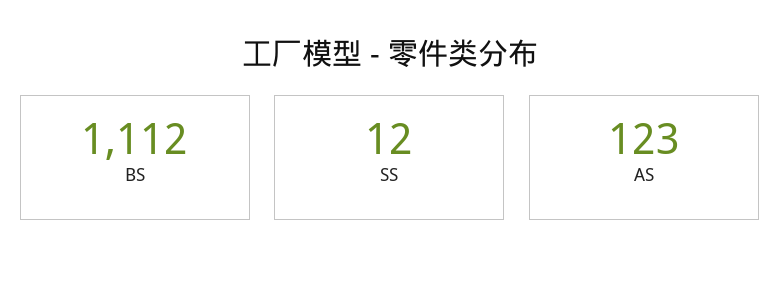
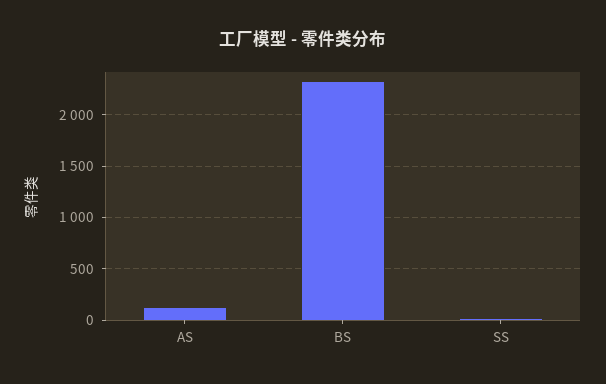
  {
-   "BS": 1112,
+   "BS": 2300,
    "SS": 12,
    "AS": 123
  }

